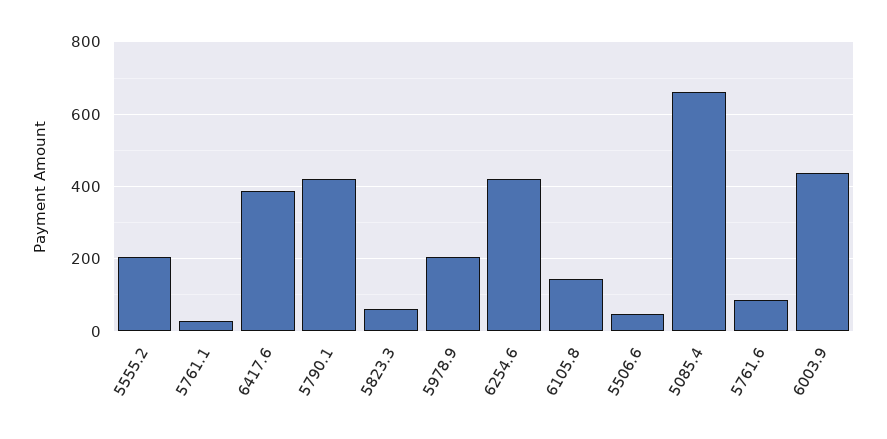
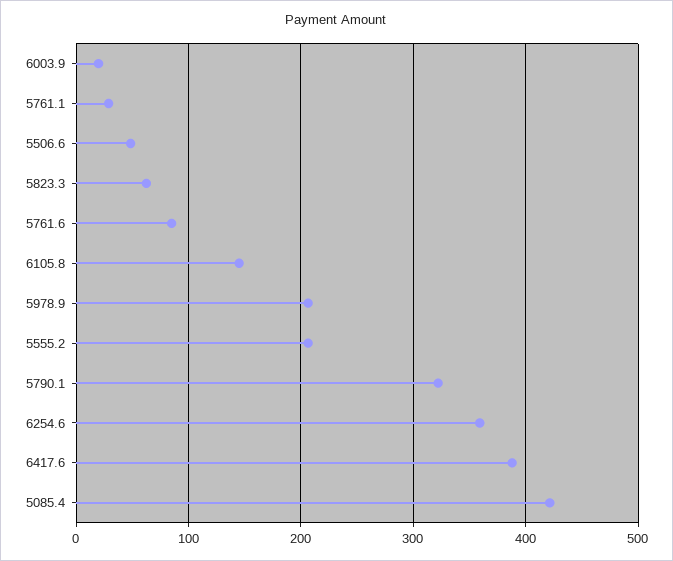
  {
    "5555.2": 210,
    "5761.1": 30,
    "6417.6": 390,
-   "5790.1": 420,
+   "5790.1": 320,
    "5823.3": 60,
    "5978.9": 210,
-   "6254.6": 420,
+   "6254.6": 360,
    "6105.8": 150,
    "5506.6": 50,
-   "5085.4": 660,
+   "5085.4": 420,
    "5761.6": 90,
-   "6003.9": 440
+   "6003.9": 20
  }

